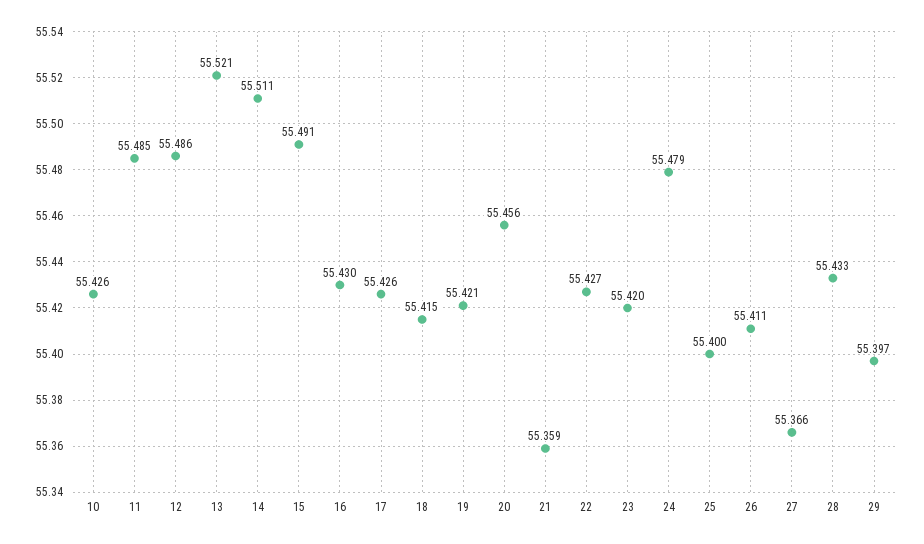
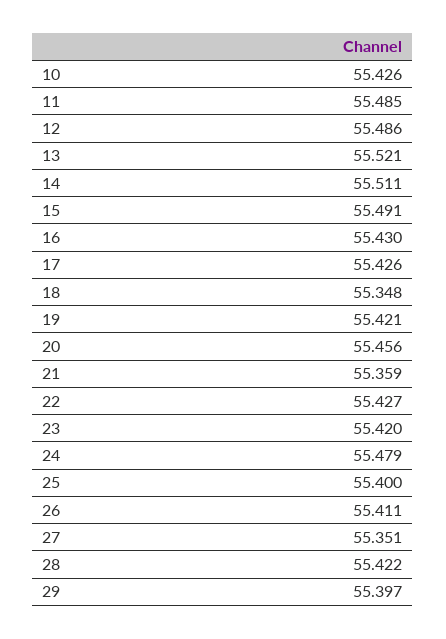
  {
    "10": 55.426,
    "11": 55.485,
    "12": 55.486,
    "13": 55.521,
    "14": 55.511,
    "15": 55.491,
    "16": 55.43,
    "17": 55.426,
-   "18": 55.415,
+   "18": 55.348,
    "19": 55.421,
    "20": 55.456,
    "21": 55.359,
    "22": 55.427,
    "23": 55.42,
    "24": 55.479,
    "25": 55.4,
    "26": 55.411,
-   "27": 55.366,
+   "27": 55.351,
-   "28": 55.433,
+   "28": 55.422,
    "29": 55.397
  }

